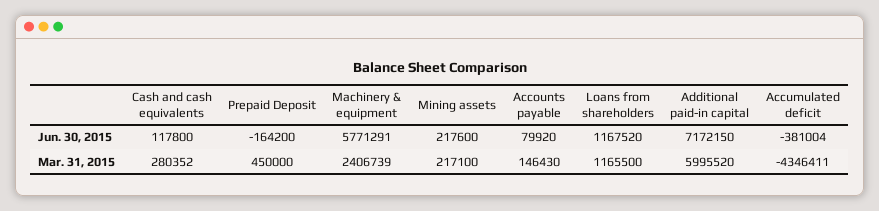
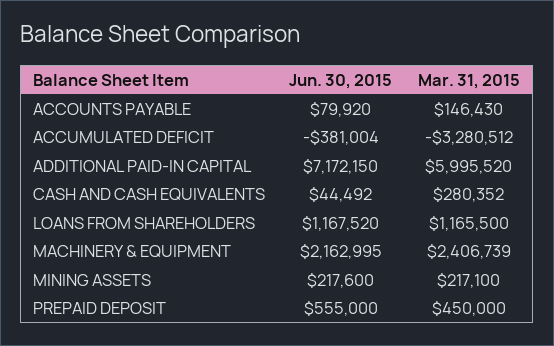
  {
    "Cash and cash equivalents": {
-     "Jun. 30, 2015": 117800,
+     "Jun. 30, 2015": 44492,
      "Mar. 31, 2015": 280352
    },
    "Prepaid Deposit": {
-     "Jun. 30, 2015": -164200,
+     "Jun. 30, 2015": 555000,
      "Mar. 31, 2015": 450000
    },
    "Machinery & equipment": {
-     "Jun. 30, 2015": 5771291,
+     "Jun. 30, 2015": 2162995,
      "Mar. 31, 2015": 2406739
    },
    "Mining assets": {
      "Jun. 30, 2015": 217600,
      "Mar. 31, 2015": 217100
    },
    "Accounts payable": {
      "Jun. 30, 2015": 79920,
      "Mar. 31, 2015": 146430
    },
    "Loans from shareholders": {
      "Jun. 30, 2015": 1167520,
      "Mar. 31, 2015": 1165500
    },
    "Additional paid-in capital": {
      "Jun. 30, 2015": 7172150,
      "Mar. 31, 2015": 5995520
    },
    "Accumulated deficit": {
      "Jun. 30, 2015": -381004,
-     "Mar. 31, 2015": -4346411
+     "Mar. 31, 2015": -3280512
    }
  }

